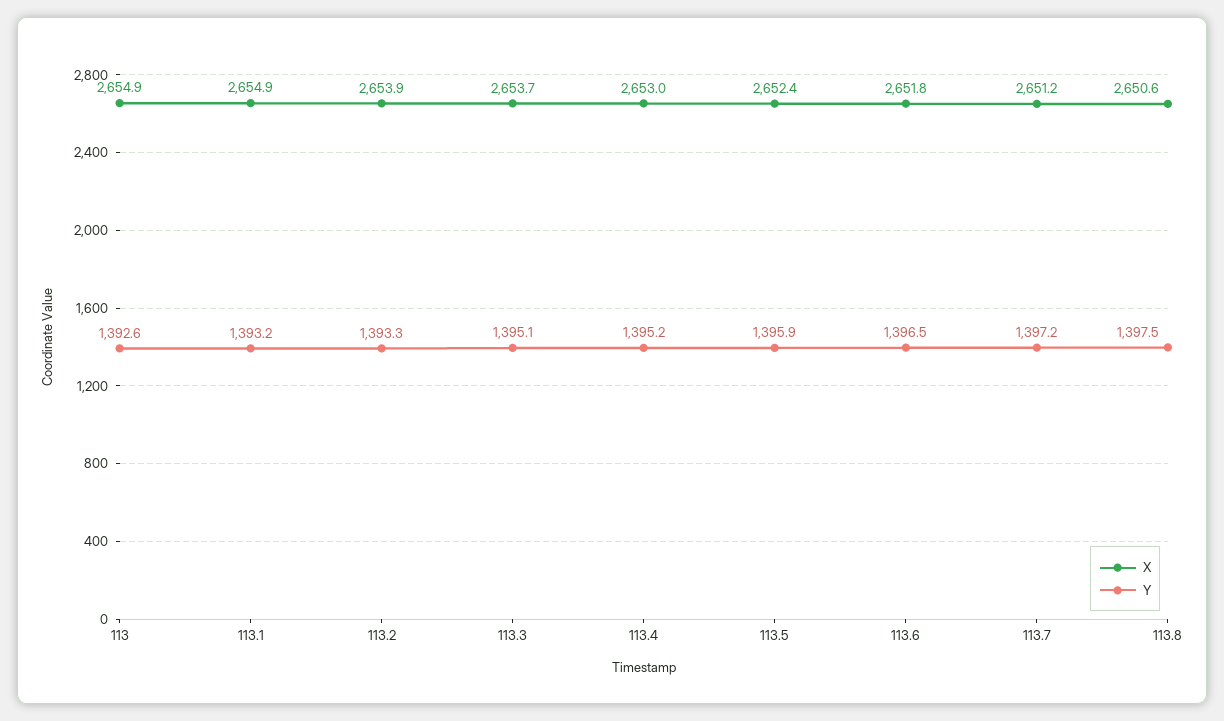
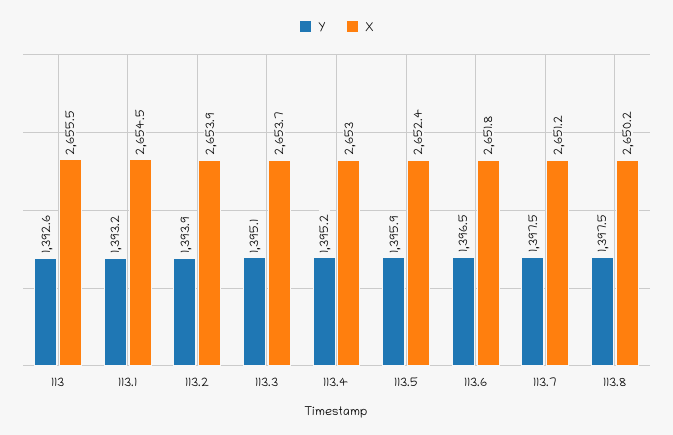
  {
    "X": {
-     "113": 2654.9,
+     "113": 2655.5,
-     "113.1": 2654.9,
+     "113.1": 2654.5,
      "113.2": 2653.9,
      "113.3": 2653.7,
      "113.4": 2653,
      "113.5": 2652.4,
      "113.6": 2651.8,
      "113.7": 2651.2,
-     "113.8": 2650.6
+     "113.8": 2650.2
    },
    "Y": {
      "113": 1392.6,
      "113.1": 1393.2,
-     "113.2": 1393.3,
+     "113.2": 1393.9,
      "113.3": 1395.1,
      "113.4": 1395.2,
      "113.5": 1395.9,
      "113.6": 1396.5,
-     "113.7": 1397.2,
+     "113.7": 1397.5,
      "113.8": 1397.5
    }
  }

